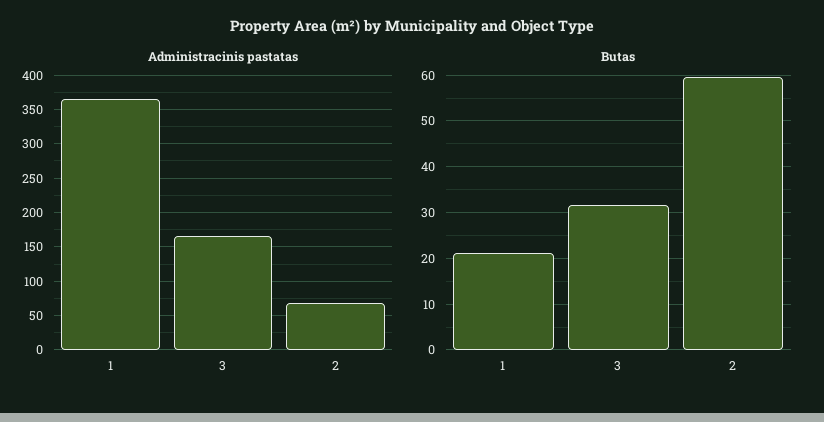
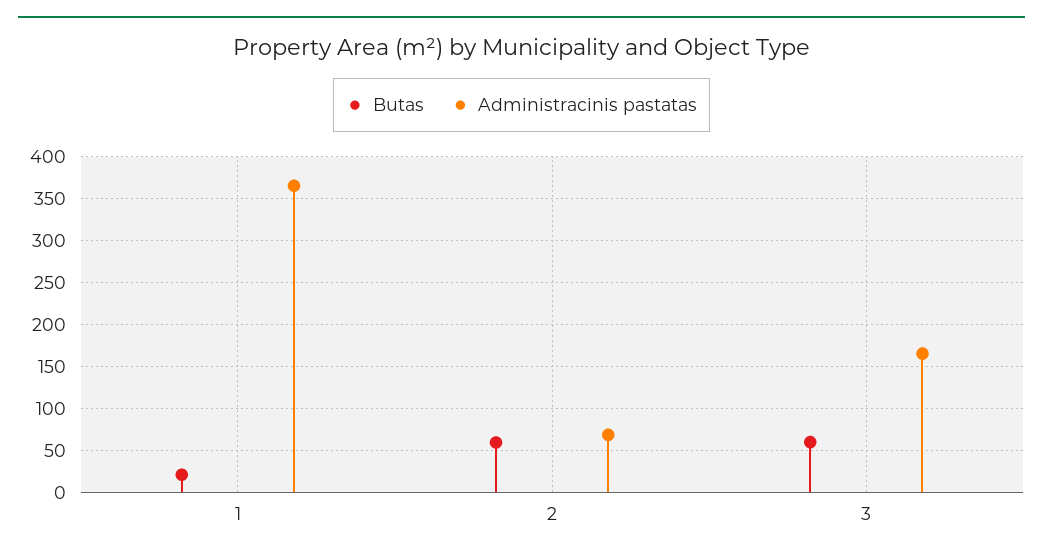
  {
    "Administracinis pastatas": {
      "1": 370,
      "3": 170,
      "2": 70
    },
    "Butas": {
      "1": 22,
-     "3": 32,
+     "3": 60,
      "2": 60
    }
  }

